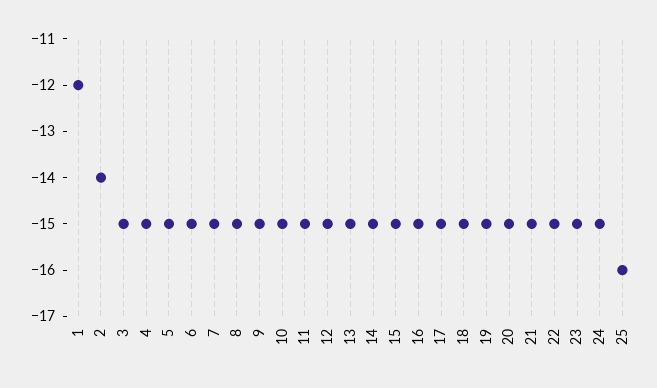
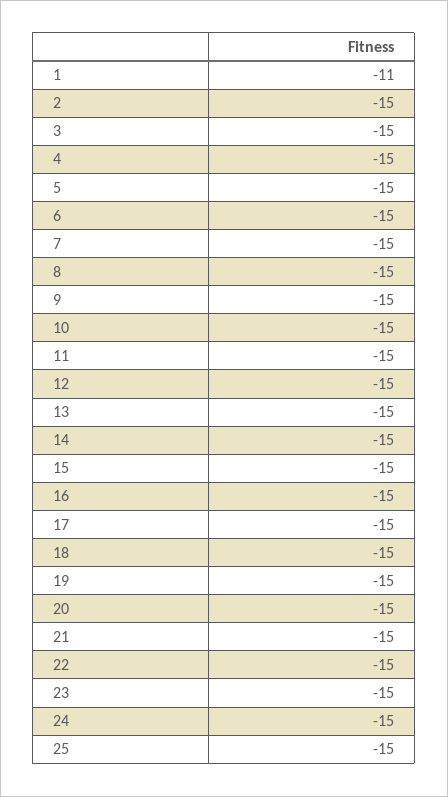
  {
-   "1": -12,
+   "1": -11,
-   "2": -14,
+   "2": -15,
    "3": -15,
    "4": -15,
    "5": -15,
    "6": -15,
    "7": -15,
    "8": -15,
    "9": -15,
    "10": -15,
    "11": -15,
    "12": -15,
    "13": -15,
    "14": -15,
    "15": -15,
    "16": -15,
    "17": -15,
    "18": -15,
    "19": -15,
    "20": -15,
    "21": -15,
    "22": -15,
    "23": -15,
    "24": -15,
-   "25": -16
+   "25": -15
  }

